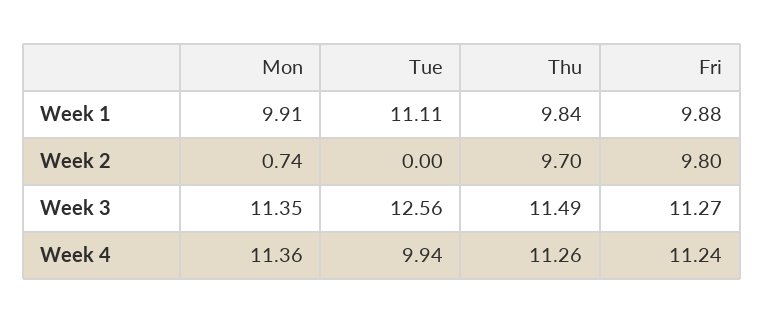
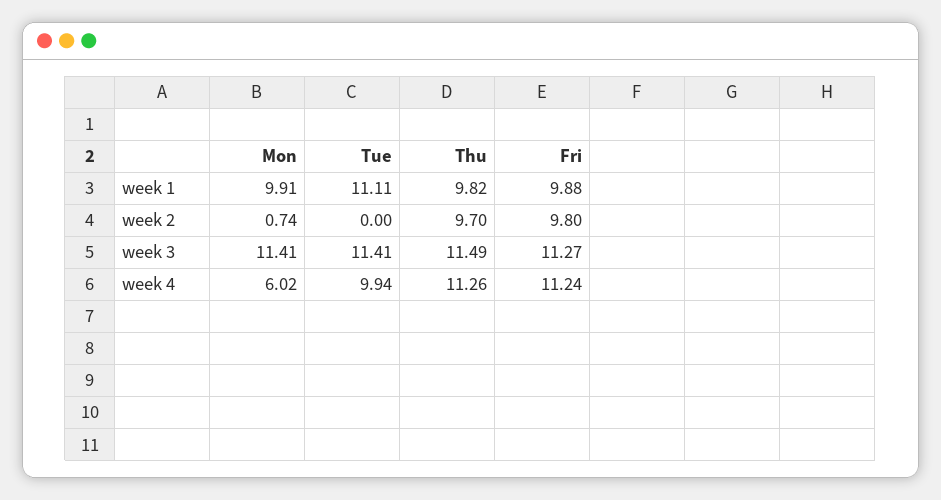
  {
    "Mon": {
      "Week 1": 9.91,
      "Week 2": 0.74,
-     "Week 3": 11.35,
+     "Week 3": 11.41,
-     "Week 4": 11.36
+     "Week 4": 6.02
    },
    "Tue": {
      "Week 1": 11.11,
      "Week 2": 0,
-     "Week 3": 12.56,
+     "Week 3": 11.41,
      "Week 4": 9.94
    },
    "Thu": {
-     "Week 1": 9.84,
+     "Week 1": 9.82,
      "Week 2": 9.7,
      "Week 3": 11.49,
      "Week 4": 11.26
    },
    "Fri": {
      "Week 1": 9.88,
      "Week 2": 9.8,
      "Week 3": 11.27,
      "Week 4": 11.24
    }
  }

